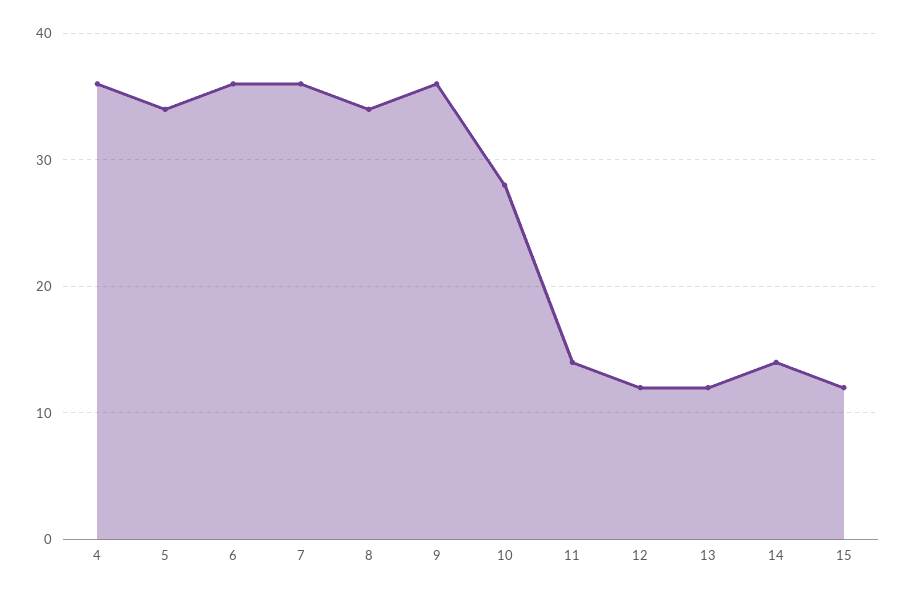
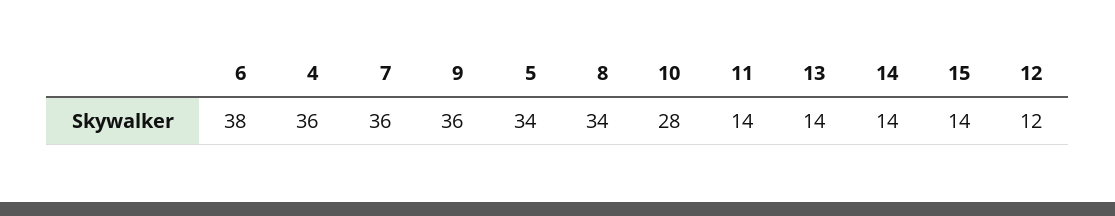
  {
    "4": 36,
    "5": 34,
-   "6": 36,
+   "6": 38,
    "7": 36,
    "8": 34,
    "9": 36,
    "10": 28,
    "11": 14,
    "12": 12,
-   "13": 12,
+   "13": 14,
    "14": 14,
-   "15": 12
+   "15": 14
  }

